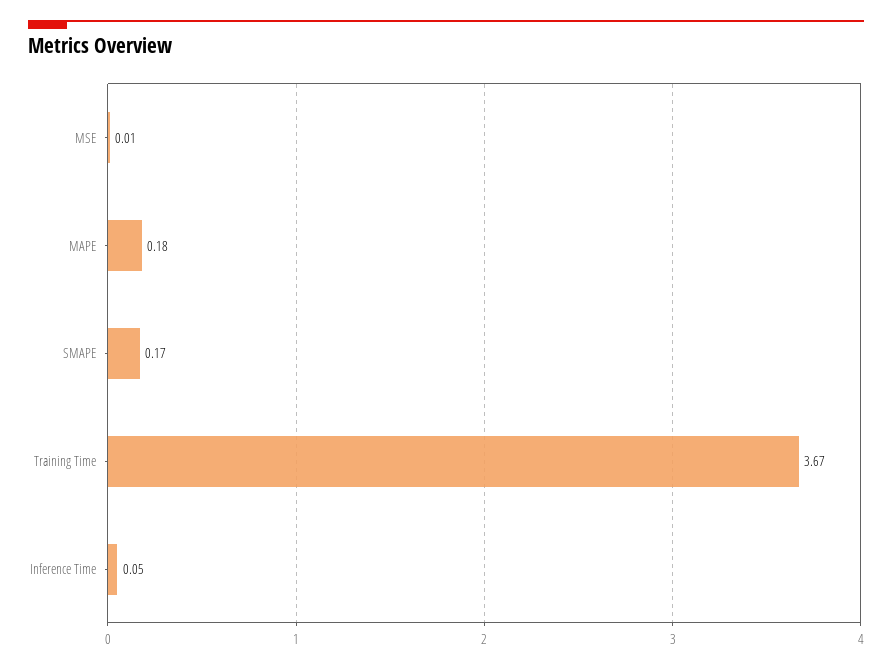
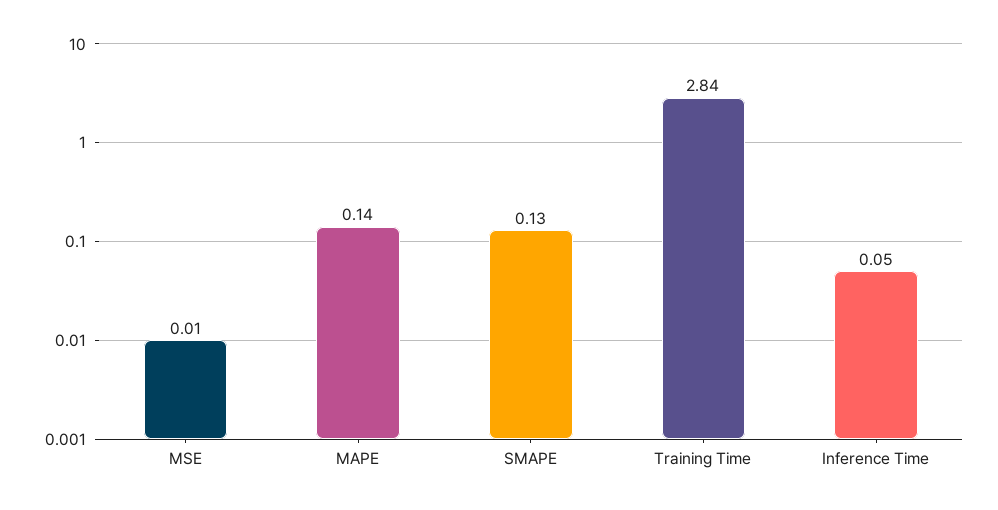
  {
    "MSE": 0.01,
-   "MAPE": 0.18,
+   "MAPE": 0.14,
-   "SMAPE": 0.17,
+   "SMAPE": 0.13,
-   "Training Time": 3.67,
+   "Training Time": 2.84,
    "Inference Time": 0.05
  }

